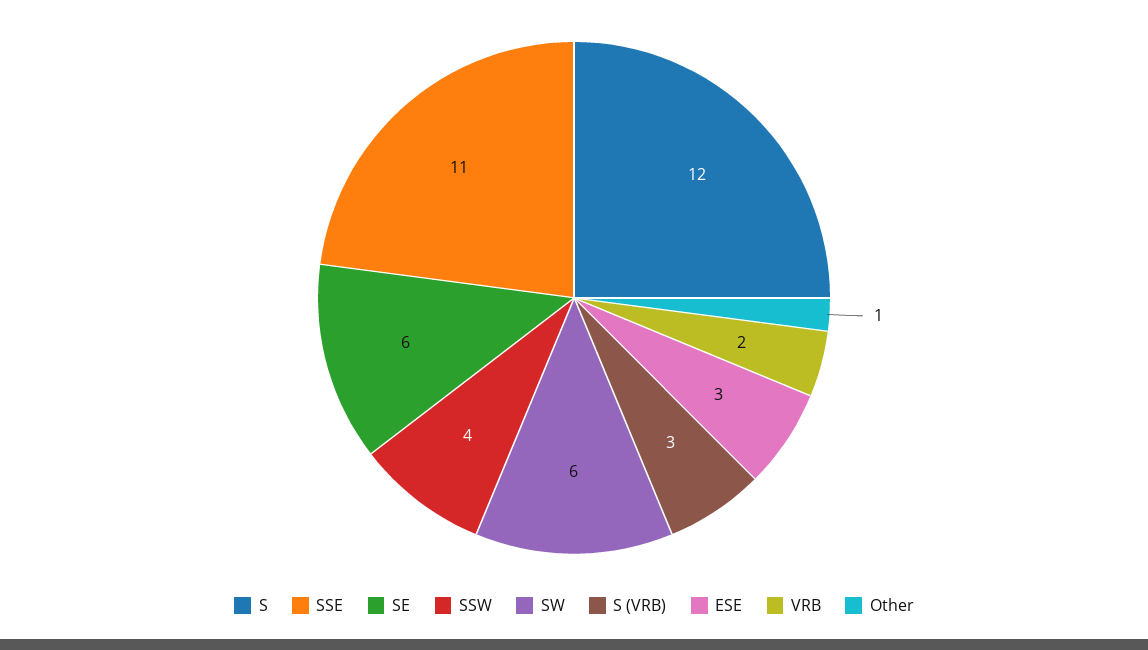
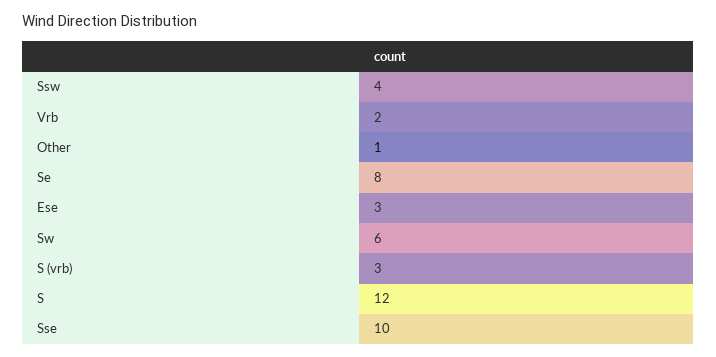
  {
    "S": 12,
-   "SSE": 11,
+   "SSE": 10,
-   "SE": 6,
+   "SE": 8,
    "SSW": 4,
    "SW": 6,
    "S (VRB)": 3,
    "ESE": 3,
    "VRB": 2,
    "Other": 1
  }

